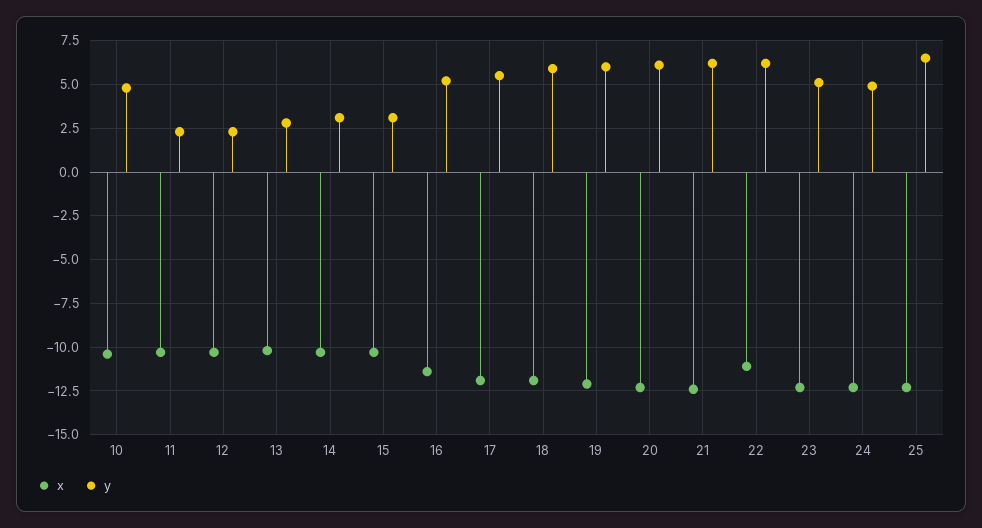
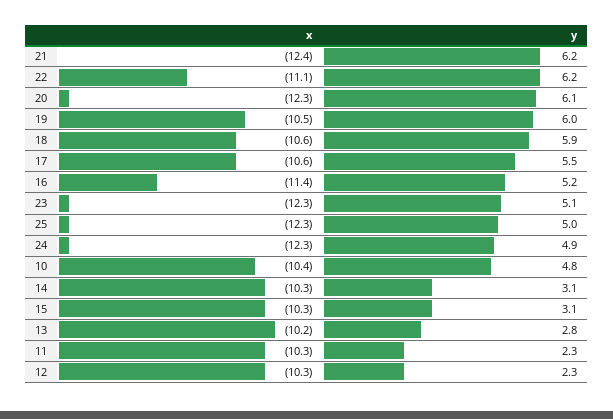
  {
    "x": {
      "10": -10.4,
      "11": -10.3,
      "12": -10.3,
      "13": -10.2,
      "14": -10.3,
      "15": -10.3,
      "16": -11.4,
-     "17": -12,
+     "17": -10.6,
-     "18": -12,
+     "18": -10.6,
-     "19": -12,
+     "19": -10.5,
      "20": -12.3,
      "21": -12.4,
      "22": -11.1,
      "23": -12.3,
      "24": -12.3,
      "25": -12.3
    },
    "y": {
      "10": 4.8,
      "11": 2.3,
      "12": 2.3,
      "13": 2.8,
      "14": 3.1,
      "15": 3.1,
      "16": 5.2,
      "17": 5.5,
      "18": 5.9,
      "19": 6,
      "20": 6.1,
      "21": 6.2,
      "22": 6.2,
      "23": 5.1,
      "24": 4.9,
-     "25": 6.5
+     "25": 5
    }
  }

